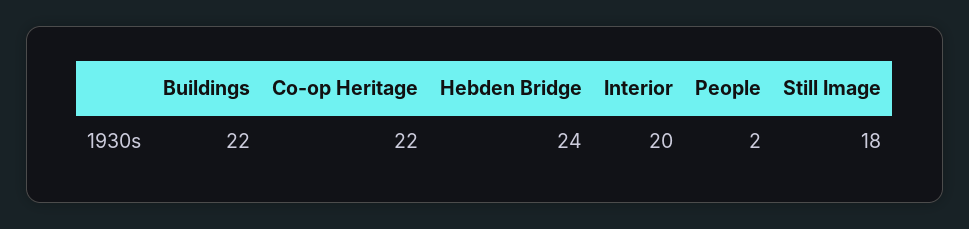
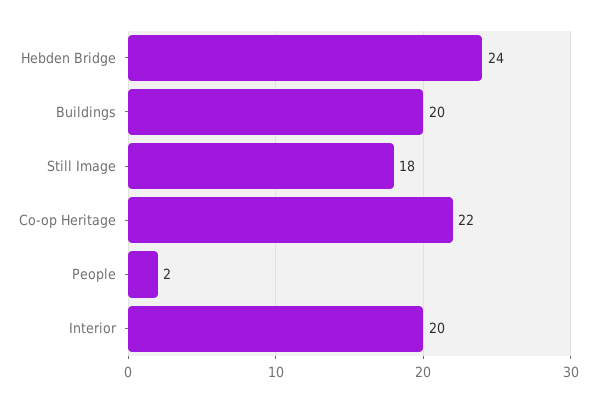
  {
-   "Buildings": 22,
+   "Buildings": 20,
    "Co-op Heritage": 22,
    "Hebden Bridge": 24,
    "Interior": 20,
    "People": 2,
    "Still Image": 18
  }

